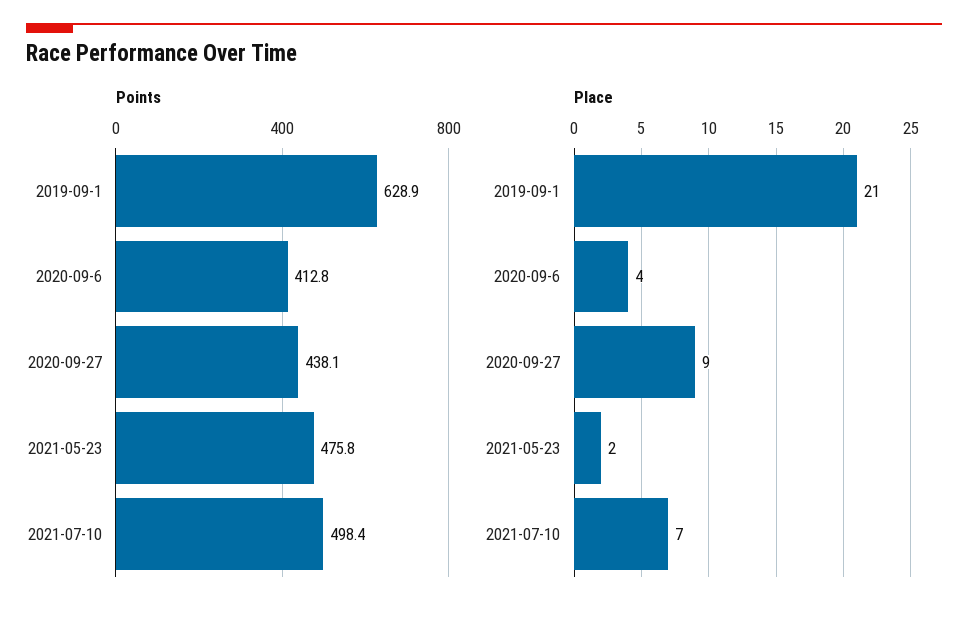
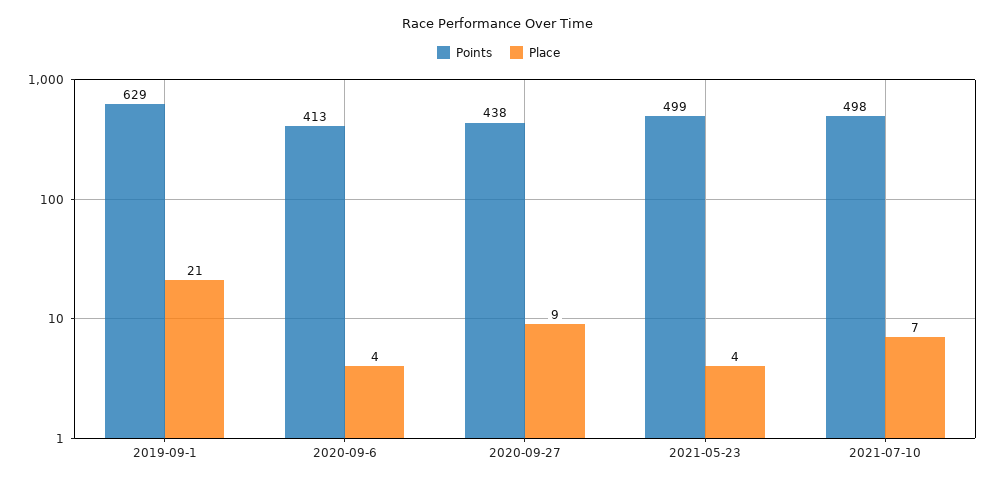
  {
    "Points": {
      "2019-09-1": 628.9,
      "2020-09-6": 412.8,
      "2020-09-27": 438.1,
-     "2021-05-23": 475.8,
+     "2021-05-23": 499,
      "2021-07-10": 498.4
    },
    "Place": {
      "2019-09-1": 21,
      "2020-09-6": 4,
      "2020-09-27": 9,
-     "2021-05-23": 2,
+     "2021-05-23": 4,
      "2021-07-10": 7
    }
  }

